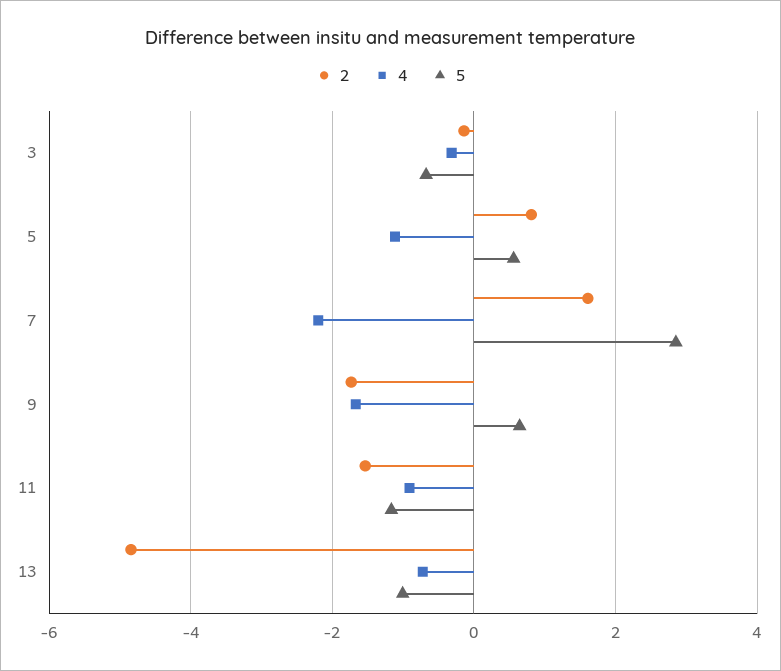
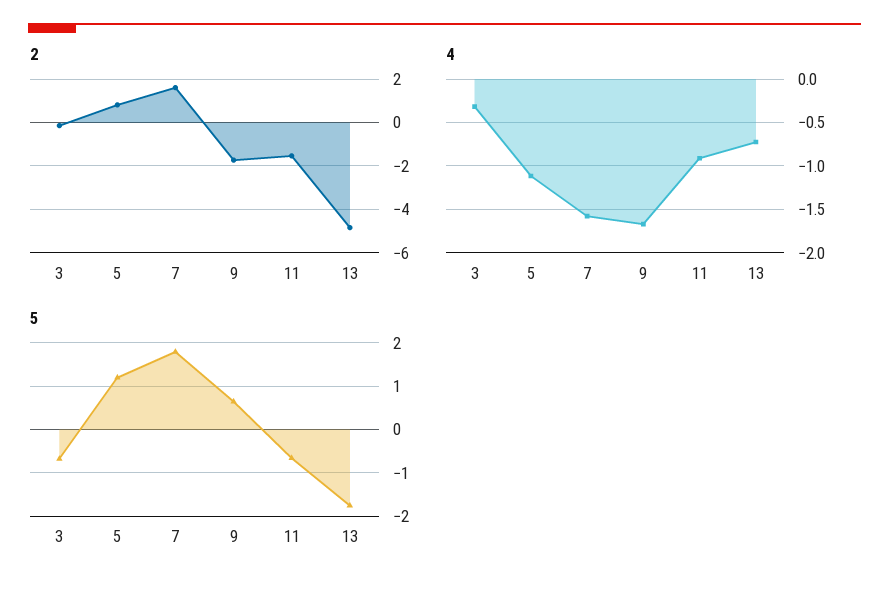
  {
    "2": {
      "3": -0.2,
      "5": 0.8,
      "7": 1.6,
      "9": -1.8,
      "11": -1.6,
      "13": -4.8
    },
    "4": {
      "3": -0.3,
      "5": -1.1,
-     "7": -2.2,
+     "7": -1.6,
      "9": -1.7,
      "11": -0.9,
      "13": -0.7
    },
    "5": {
      "3": -0.6,
-     "5": 0.6,
+     "5": 1.2,
-     "7": 2.8,
+     "7": 1.8,
      "9": 0.6,
-     "11": -1.2,
+     "11": -0.6,
-     "13": -1
+     "13": -1.8
    }
  }

